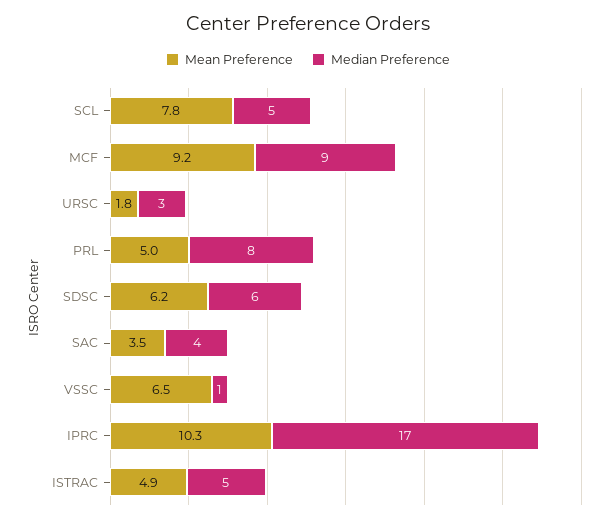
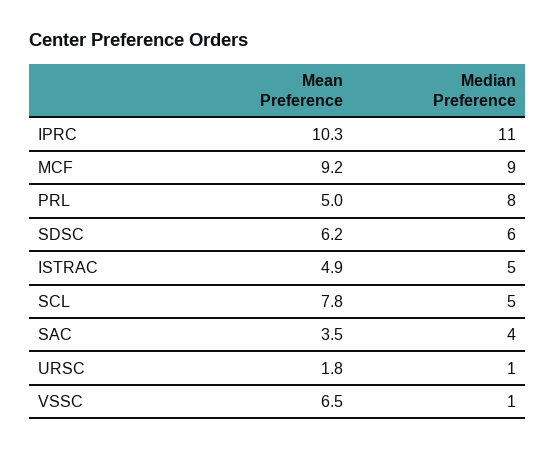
  {
    "Mean Preference": {
      "SCL": 7.8,
      "MCF": 9.2,
      "URSC": 1.8,
      "PRL": 5,
      "SDSC": 6.2,
      "SAC": 3.5,
      "VSSC": 6.5,
      "IPRC": 10.3,
      "ISTRAC": 4.9
    },
    "Median Preference": {
      "SCL": 5,
      "MCF": 9,
-     "URSC": 3,
+     "URSC": 1,
      "PRL": 8,
      "SDSC": 6,
      "SAC": 4,
      "VSSC": 1,
-     "IPRC": 17,
+     "IPRC": 11,
      "ISTRAC": 5
    }
  }

